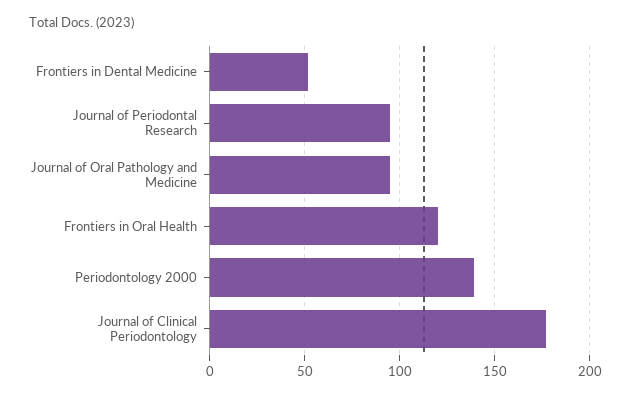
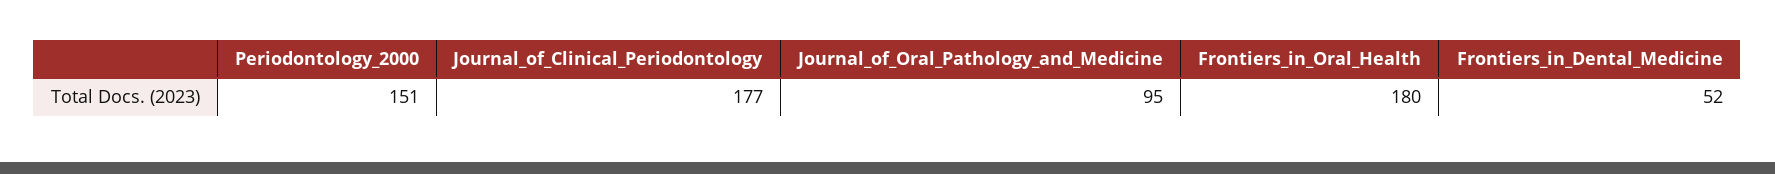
  {
    "Frontiers in Dental Medicine": 52,
-   "Journal of Periodontal Research": 95,
    "Journal of Oral Pathology and Medicine": 95,
-   "Frontiers in Oral Health": 120,
+   "Frontiers in Oral Health": 180,
-   "Periodontology 2000": 140,
+   "Periodontology 2000": 151,
    "Journal of Clinical Periodontology": 177
  }

